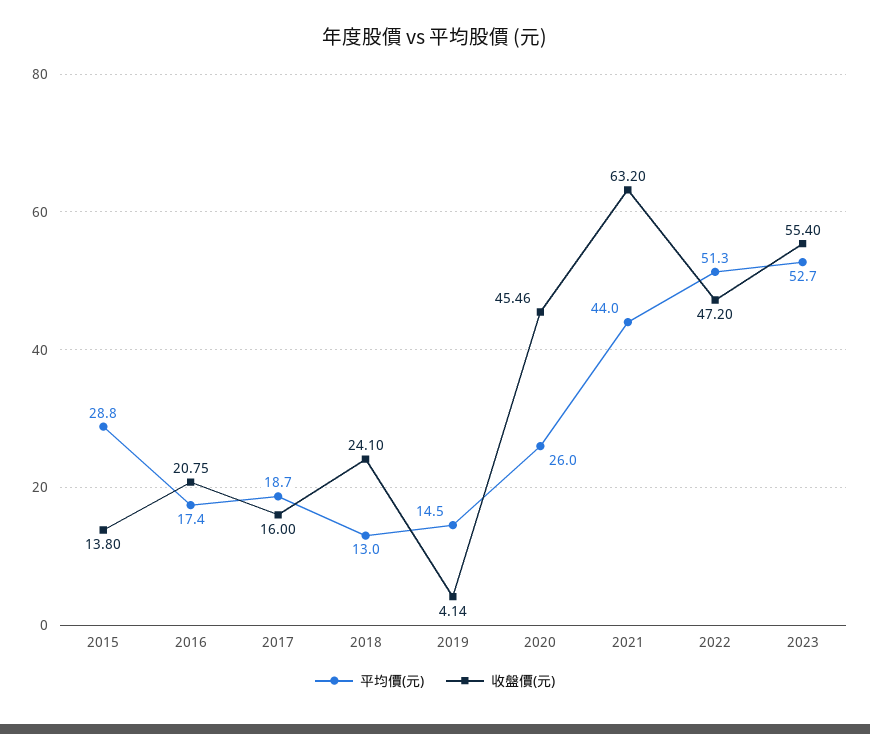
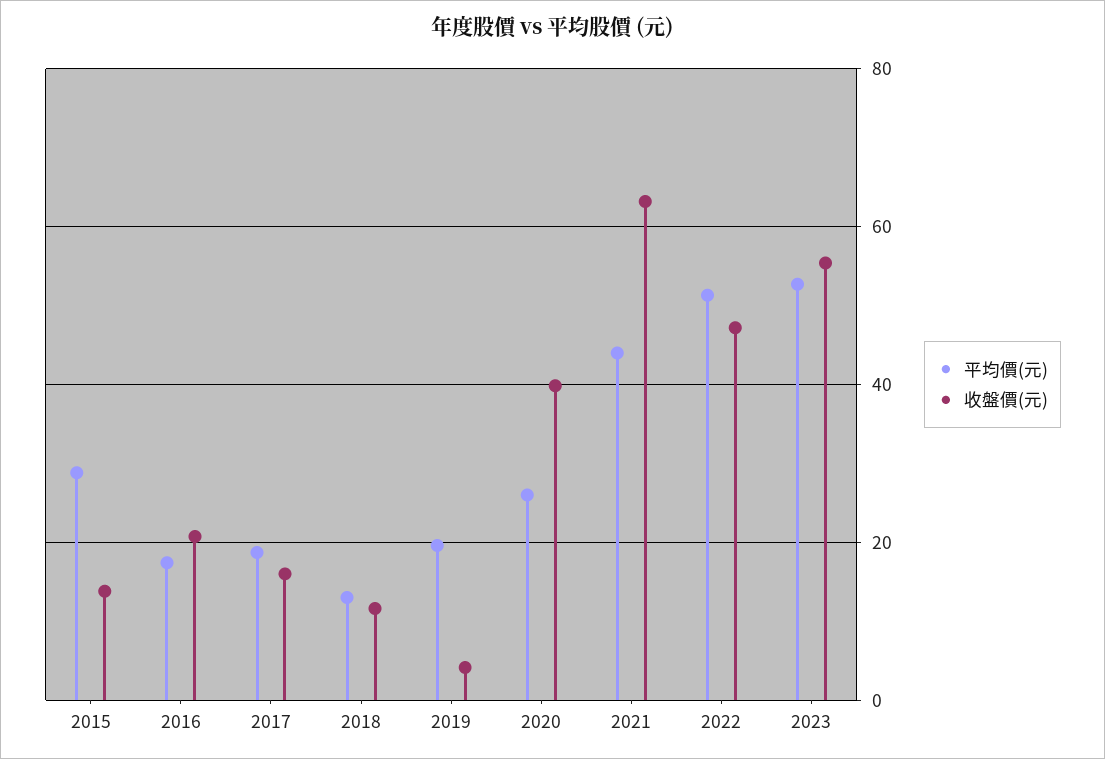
  {
    "平均價(元)": {
      "2015": 28.8,
      "2016": 17.4,
      "2017": 18.7,
      "2018": 13,
-     "2019": 14.5,
+     "2019": 20,
      "2020": 26,
      "2021": 44,
      "2022": 51.3,
      "2023": 52.7
    },
    "收盤價(元)": {
      "2015": 13.8,
      "2016": 20.75,
      "2017": 16,
-     "2018": 24.1,
+     "2018": 12,
      "2019": 4.14,
-     "2020": 45.46,
+     "2020": 40,
      "2021": 63.2,
      "2022": 47.2,
      "2023": 55.4
    }
  }

